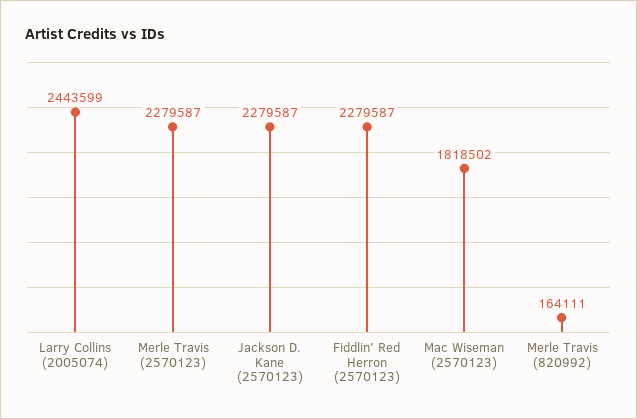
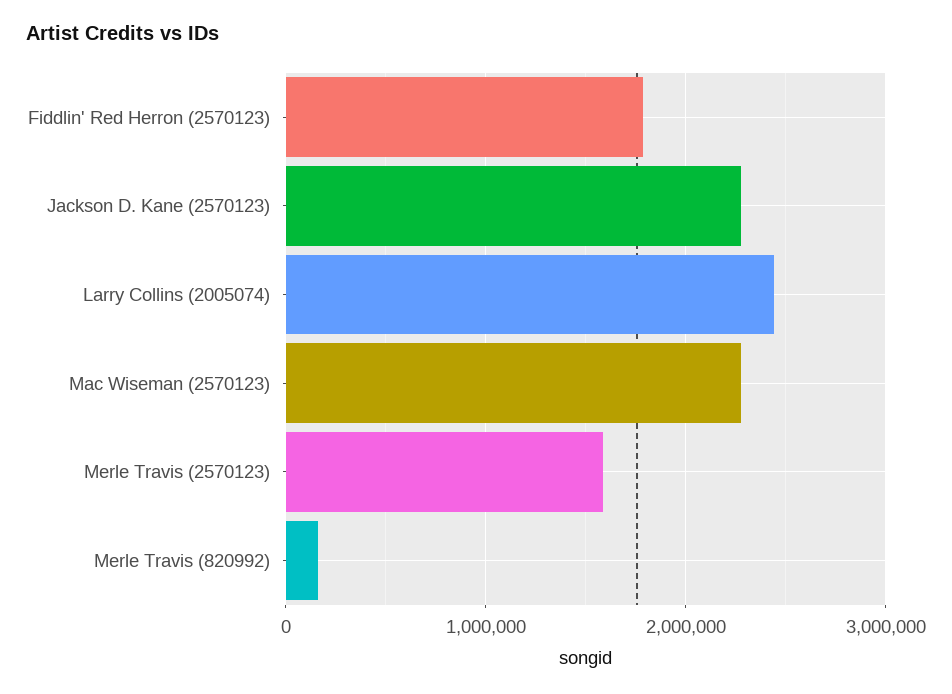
  {
    "Larry Collins (2005074)": 2443599,
-   "Merle Travis (2570123)": 2279587,
+   "Merle Travis (2570123)": 1600000,
    "Jackson D. Kane (2570123)": 2279587,
-   "Fiddlin' Red Herron (2570123)": 2279587,
+   "Fiddlin' Red Herron (2570123)": 1800000,
-   "Mac Wiseman (2570123)": 1818502,
+   "Mac Wiseman (2570123)": 2300000,
    "Merle Travis (820992)": 164111
  }

